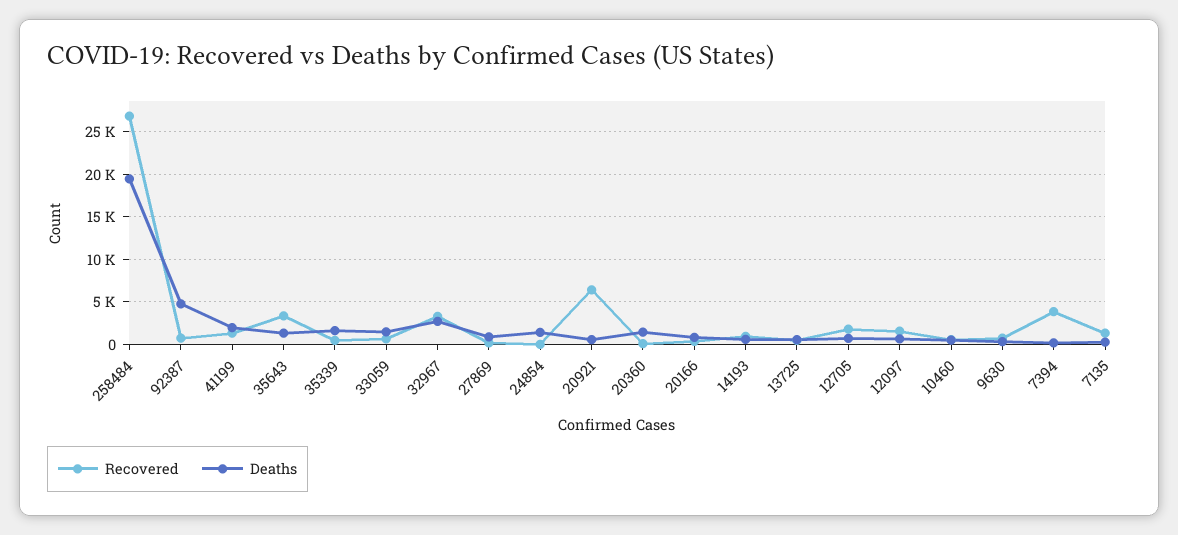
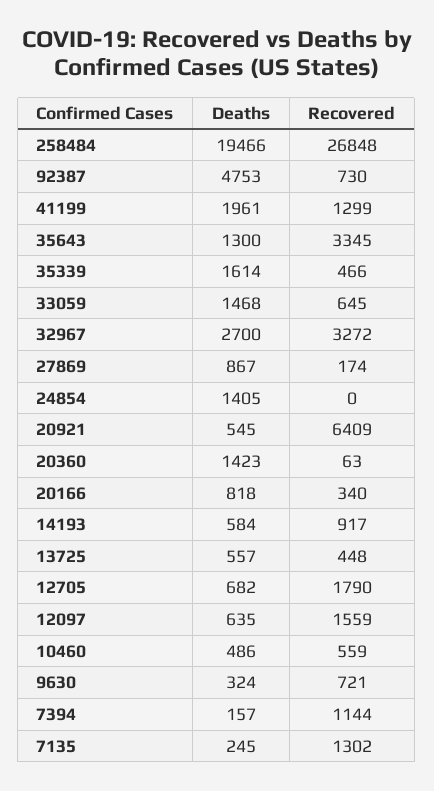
  {
    "Recovered": {
      "258484": 26848,
      "92387": 730,
      "41199": 1299,
      "35643": 3345,
      "35339": 466,
      "33059": 645,
      "32967": 3272,
      "27869": 174,
      "24854": 0,
      "20921": 6409,
      "20360": 63,
      "20166": 340,
      "14193": 917,
      "13725": 448,
      "12705": 1790,
      "12097": 1559,
      "10460": 559,
      "9630": 721,
-     "7394": 4000,
+     "7394": 1144,
      "7135": 1302
    },
    "Deaths": {
      "258484": 19466,
      "92387": 4753,
      "41199": 1961,
      "35643": 1300,
      "35339": 1614,
      "33059": 1468,
      "32967": 2700,
      "27869": 867,
      "24854": 1405,
      "20921": 545,
      "20360": 1423,
      "20166": 818,
      "14193": 584,
      "13725": 557,
      "12705": 682,
      "12097": 635,
      "10460": 486,
      "9630": 324,
      "7394": 157,
      "7135": 245
    }
  }

